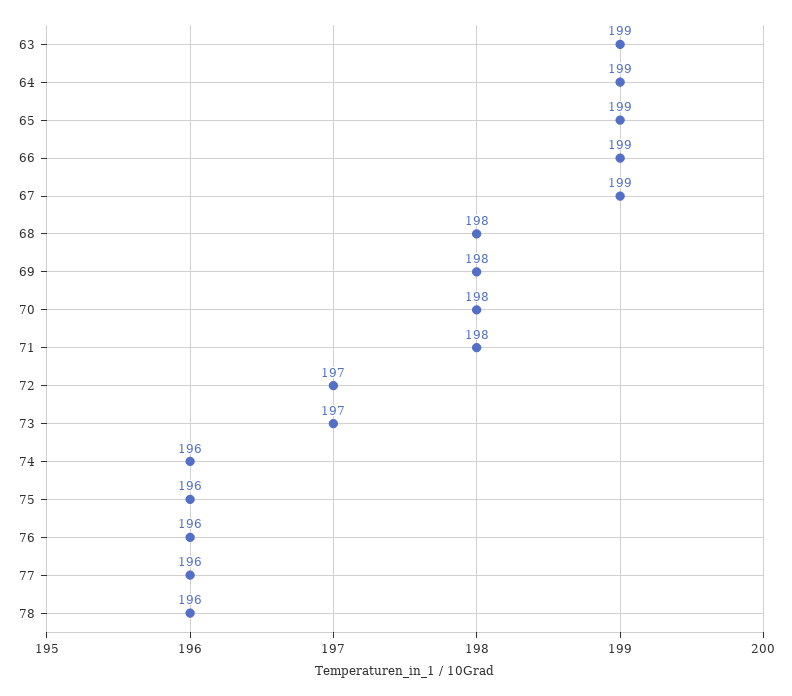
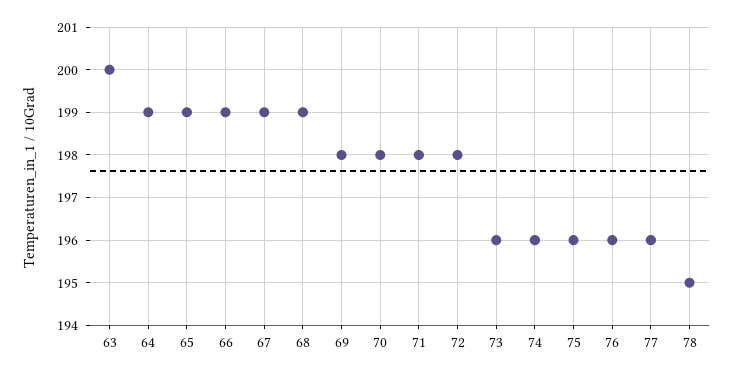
  {
-   "63": 199,
+   "63": 200,
    "64": 199,
    "65": 199,
    "66": 199,
    "67": 199,
-   "68": 198,
+   "68": 199,
    "69": 198,
    "70": 198,
    "71": 198,
-   "72": 197,
+   "72": 198,
-   "73": 197,
+   "73": 196,
    "74": 196,
    "75": 196,
    "76": 196,
    "77": 196,
-   "78": 196
+   "78": 195
  }

